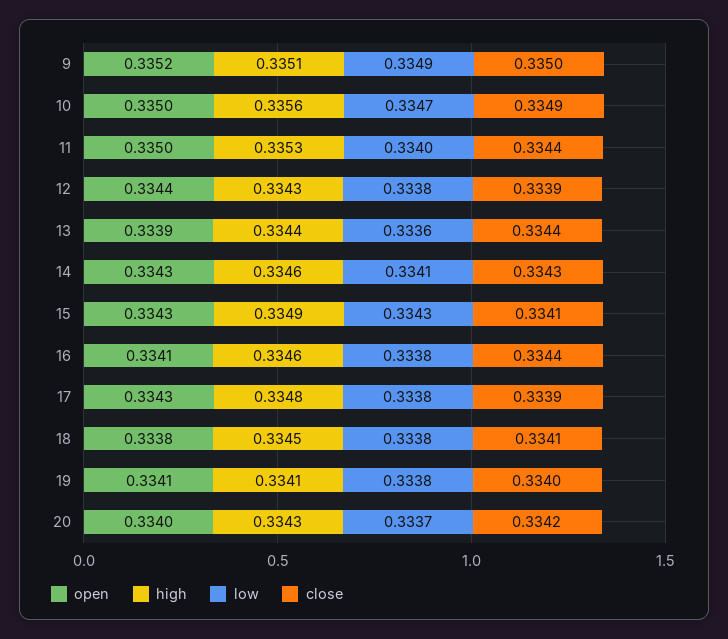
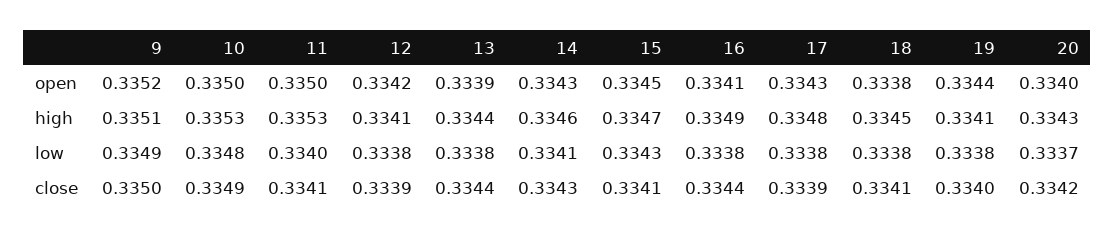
  {
    "open": {
      "9": 0.3352,
      "10": 0.335,
      "11": 0.335,
-     "12": 0.3344,
+     "12": 0.3342,
      "13": 0.3339,
      "14": 0.3343,
-     "15": 0.3343,
+     "15": 0.3345,
      "16": 0.3341,
      "17": 0.3343,
      "18": 0.3338,
-     "19": 0.3341,
+     "19": 0.3344,
      "20": 0.334
    },
    "high": {
      "9": 0.3351,
-     "10": 0.3356,
+     "10": 0.3353,
      "11": 0.3353,
-     "12": 0.3343,
+     "12": 0.3341,
      "13": 0.3344,
      "14": 0.3346,
-     "15": 0.3349,
+     "15": 0.3347,
-     "16": 0.3346,
+     "16": 0.3349,
      "17": 0.3348,
      "18": 0.3345,
      "19": 0.3341,
      "20": 0.3343
    },
    "low": {
      "9": 0.3349,
-     "10": 0.3347,
+     "10": 0.3348,
      "11": 0.334,
      "12": 0.3338,
-     "13": 0.3336,
+     "13": 0.3338,
      "14": 0.3341,
      "15": 0.3343,
      "16": 0.3338,
      "17": 0.3338,
      "18": 0.3338,
      "19": 0.3338,
      "20": 0.3337
    },
    "close": {
      "9": 0.335,
      "10": 0.3349,
-     "11": 0.3344,
+     "11": 0.3341,
      "12": 0.3339,
      "13": 0.3344,
      "14": 0.3343,
      "15": 0.3341,
      "16": 0.3344,
      "17": 0.3339,
      "18": 0.3341,
      "19": 0.334,
      "20": 0.3342
    }
  }

